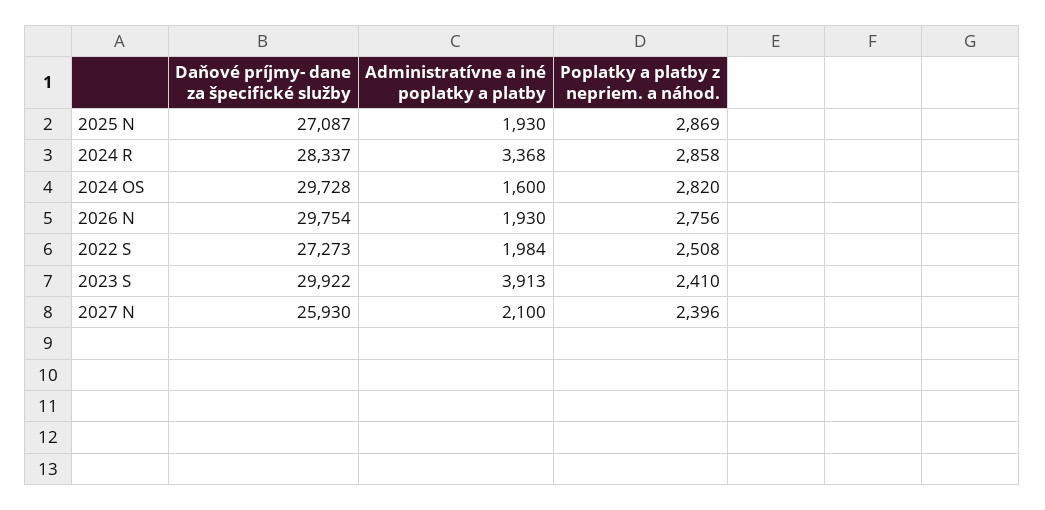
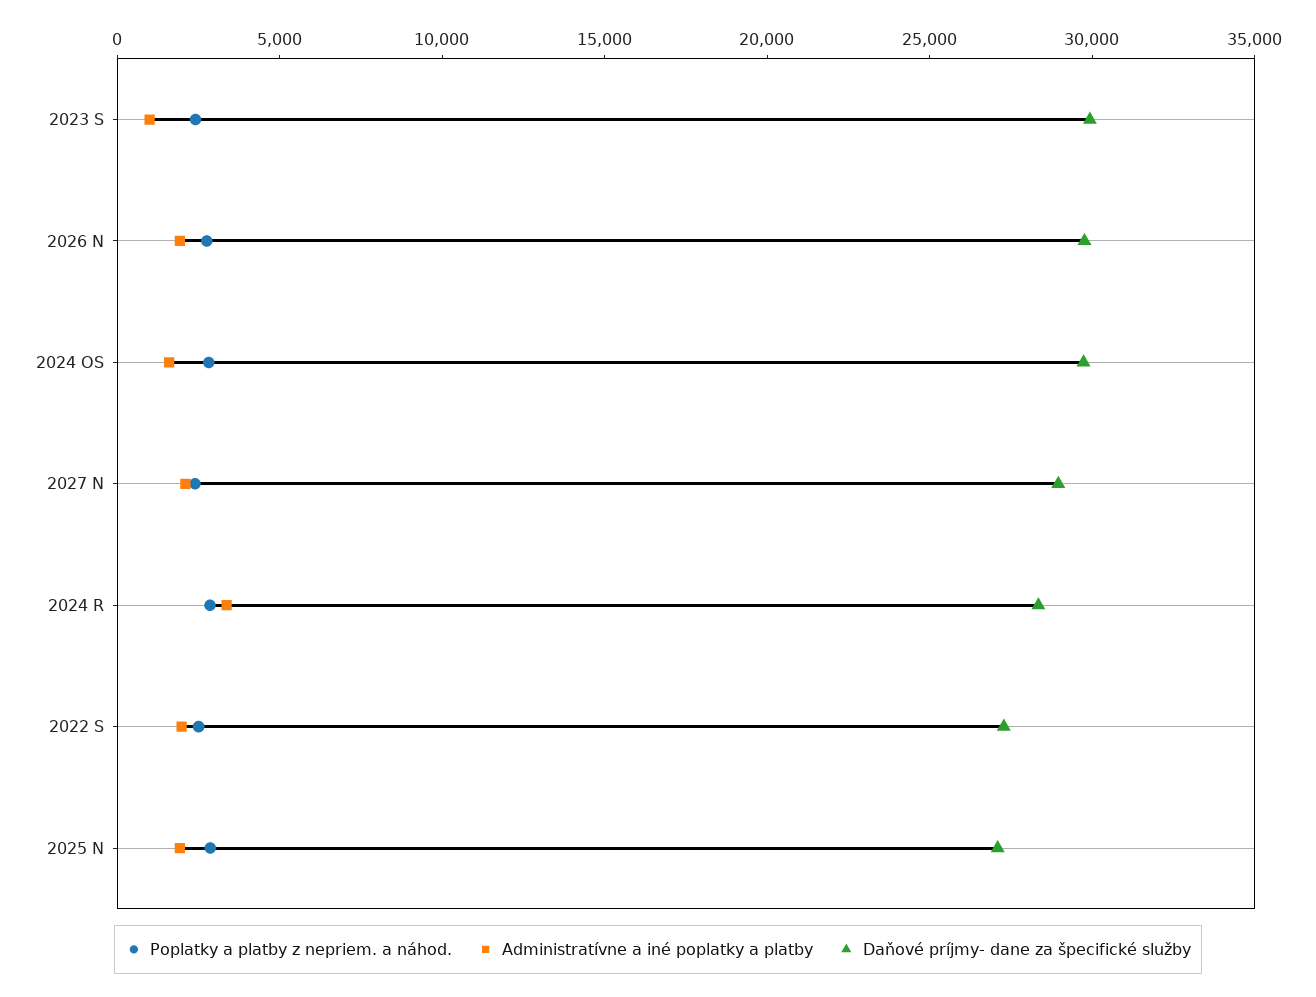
  {
    "Daňové príjmy- dane za špecifické služby": {
      "2025 N": 27087,
      "2024 R": 28337,
      "2024 OS": 29728,
      "2026 N": 29754,
      "2022 S": 27273,
      "2023 S": 29922,
-     "2027 N": 25930
+     "2027 N": 29000
    },
    "Administratívne a iné poplatky a platby": {
      "2025 N": 1930,
      "2024 R": 3368,
      "2024 OS": 1600,
      "2026 N": 1930,
      "2022 S": 1984,
-     "2023 S": 3913,
+     "2023 S": 1000,
      "2027 N": 2100
    },
    "Poplatky a platby z nepriem. a náhod.": {
      "2025 N": 2869,
      "2024 R": 2858,
      "2024 OS": 2820,
      "2026 N": 2756,
      "2022 S": 2508,
      "2023 S": 2410,
      "2027 N": 2396
    }
  }

